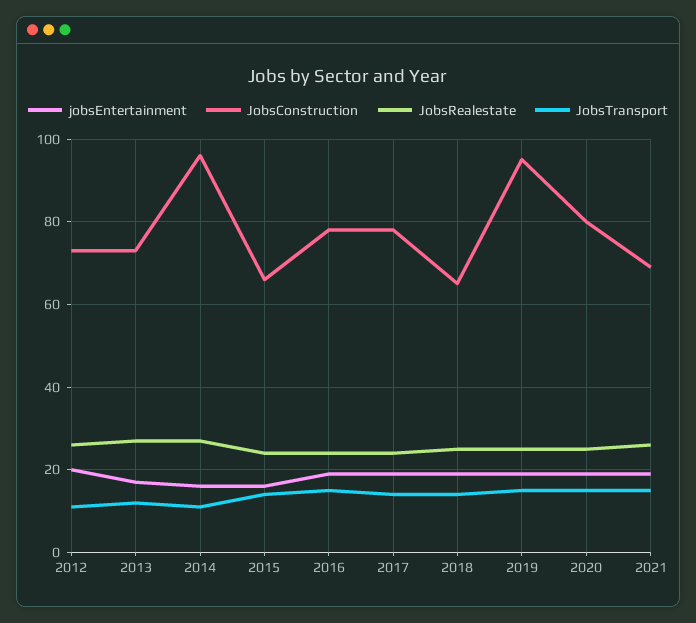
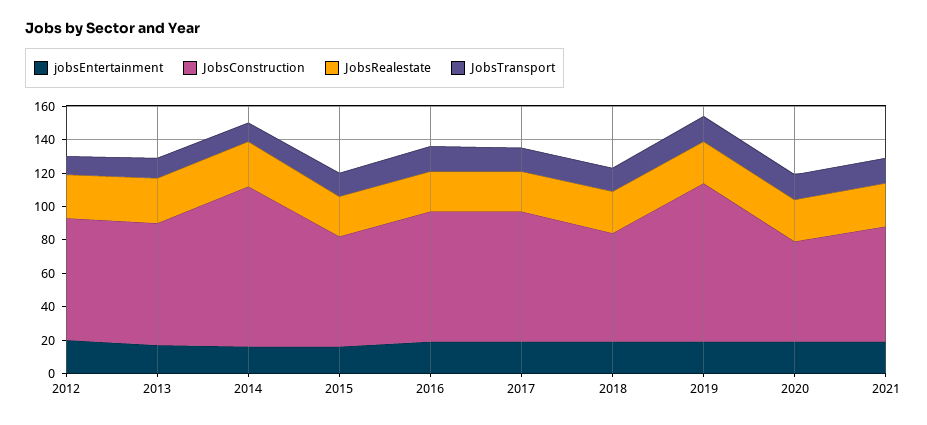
  {
    "jobsEntertainment": {
      "2012": 20,
      "2013": 15,
      "2014": 15,
      "2015": 15,
      "2016": 20,
      "2017": 20,
      "2018": 20,
      "2019": 20,
      "2020": 20,
      "2021": 20
    },
    "JobsConstruction": {
      "2012": 75,
      "2013": 75,
      "2014": 95,
      "2015": 65,
      "2016": 80,
      "2017": 80,
      "2018": 65,
      "2019": 95,
-     "2020": 80,
+     "2020": 60,
      "2021": 70
    },
    "JobsRealestate": {
      "2012": 25,
      "2013": 25,
      "2014": 25,
      "2015": 25,
      "2016": 25,
      "2017": 25,
      "2018": 25,
      "2019": 25,
      "2020": 25,
      "2021": 25
    },
    "JobsTransport": {
      "2012": 10,
      "2013": 10,
      "2014": 10,
      "2015": 15,
      "2016": 15,
      "2017": 15,
      "2018": 15,
      "2019": 15,
      "2020": 15,
      "2021": 15
    }
  }

